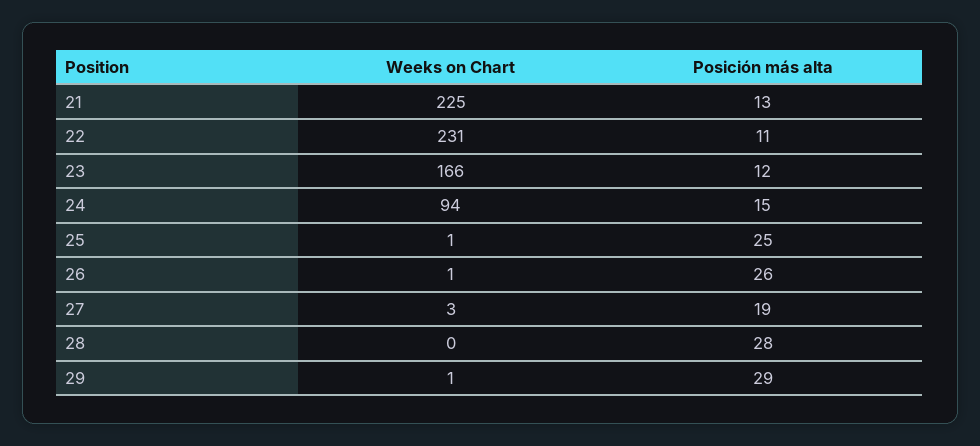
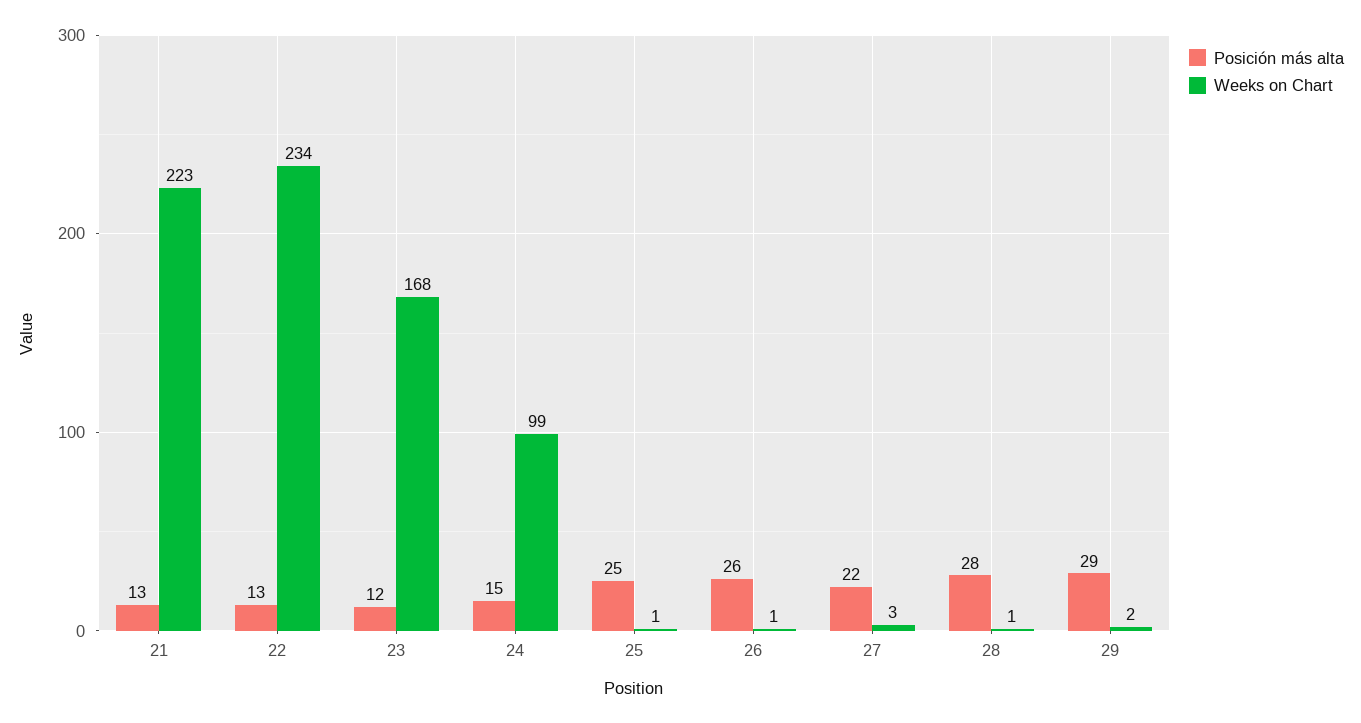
  {
    "Weeks on Chart": {
-     "21": 225,
+     "21": 223,
-     "22": 231,
+     "22": 234,
-     "23": 166,
+     "23": 168,
-     "24": 94,
+     "24": 99,
      "25": 1,
      "26": 1,
      "27": 3,
-     "28": 0,
+     "28": 1,
-     "29": 1
+     "29": 2
    },
    "Posición más alta": {
      "21": 13,
-     "22": 11,
+     "22": 13,
      "23": 12,
      "24": 15,
      "25": 25,
      "26": 26,
-     "27": 19,
+     "27": 22,
      "28": 28,
      "29": 29
    }
  }

